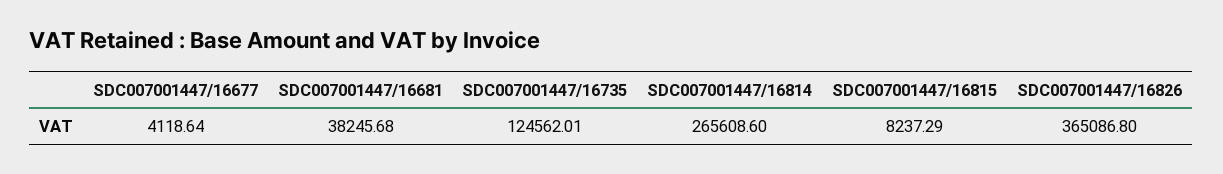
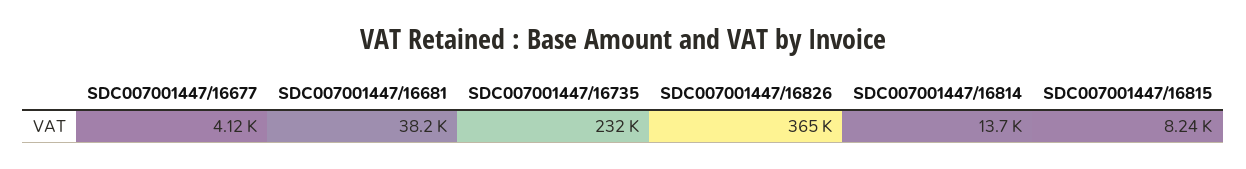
  {
    "SDC007001447/16677": 4118.64,
    "SDC007001447/16681": 38245.68,
-   "SDC007001447/16735": 124562.01,
+   "SDC007001447/16735": 232000,
-   "SDC007001447/16814": 265608.6,
+   "SDC007001447/16814": 13700,
    "SDC007001447/16815": 8237.29,
    "SDC007001447/16826": 365086.8
  }

